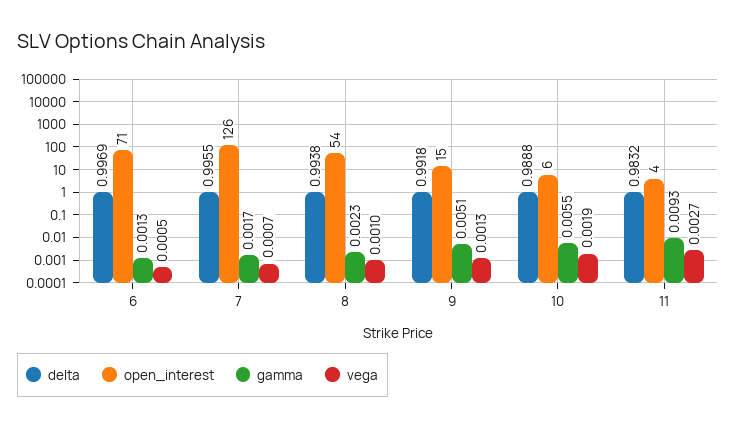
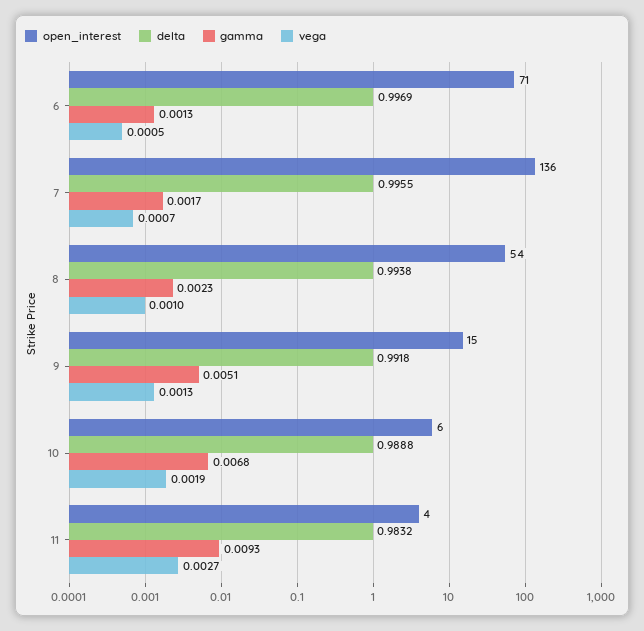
  {
    "delta": {
      "6": 0.9969,
      "7": 0.9955,
      "8": 0.9938,
      "9": 0.9918,
      "10": 0.9888,
      "11": 0.9832
    },
    "open_interest": {
      "6": 71,
-     "7": 126,
+     "7": 136,
      "8": 54,
      "9": 15,
      "10": 6,
      "11": 4
    },
    "gamma": {
      "6": 0.0013,
      "7": 0.0017,
      "8": 0.0023,
      "9": 0.0051,
-     "10": 0.0055,
+     "10": 0.0068,
      "11": 0.0093
    },
    "vega": {
      "6": 0.0005,
      "7": 0.0007,
      "8": 0.001,
      "9": 0.0013,
      "10": 0.0019,
      "11": 0.0027
    }
  }

